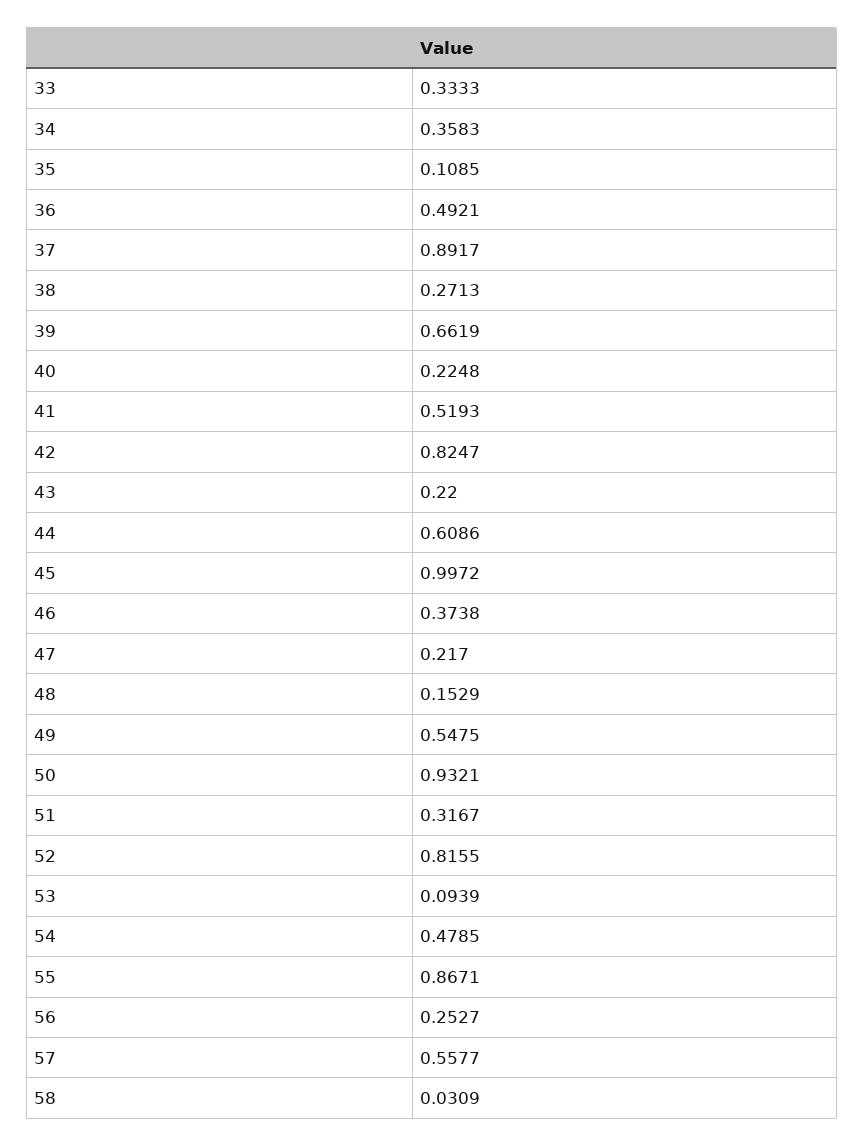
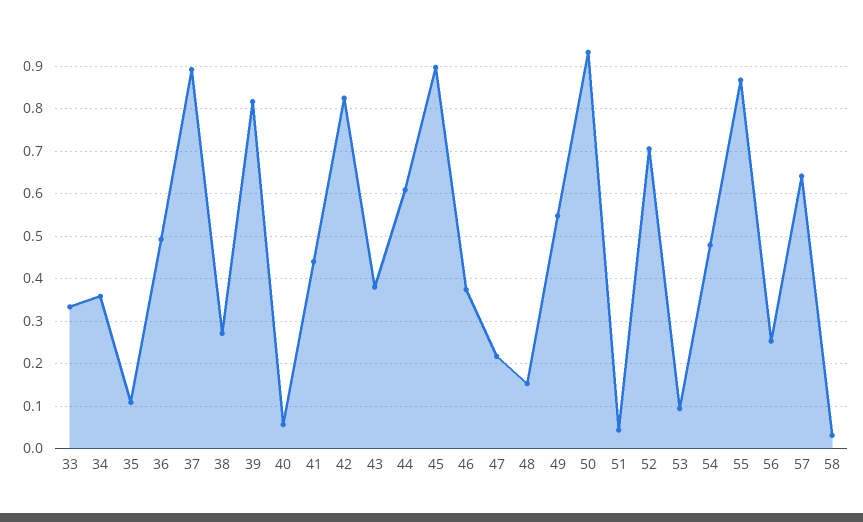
  {
    "33": 0.3333,
    "34": 0.3583,
    "35": 0.1085,
    "36": 0.4921,
    "37": 0.8917,
    "38": 0.2713,
-   "39": 0.6619,
+   "39": 0.82,
-   "40": 0.2248,
+   "40": 0.06,
-   "41": 0.5193,
+   "41": 0.44,
    "42": 0.8247,
-   "43": 0.22,
+   "43": 0.38,
    "44": 0.6086,
-   "45": 0.9972,
+   "45": 0.9,
    "46": 0.3738,
    "47": 0.217,
    "48": 0.1529,
    "49": 0.5475,
    "50": 0.9321,
-   "51": 0.3167,
+   "51": 0.04,
-   "52": 0.8155,
+   "52": 0.7,
    "53": 0.0939,
    "54": 0.4785,
    "55": 0.8671,
    "56": 0.2527,
-   "57": 0.5577,
+   "57": 0.64,
    "58": 0.0309
  }

